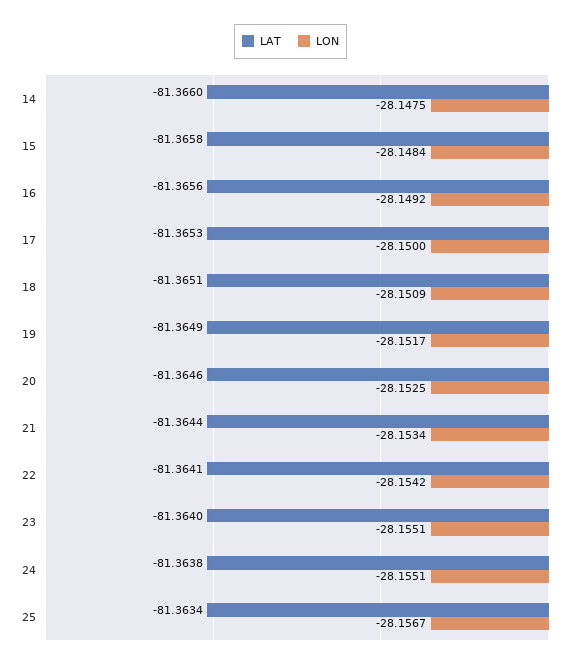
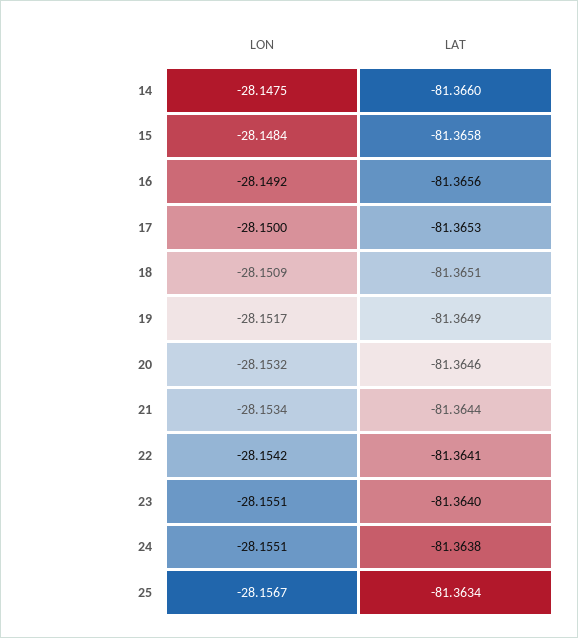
  {
    "LAT": {
      "14": -81.366,
      "15": -81.3658,
      "16": -81.3656,
      "17": -81.3653,
      "18": -81.3651,
      "19": -81.3649,
      "20": -81.3646,
      "21": -81.3644,
      "22": -81.3641,
      "23": -81.364,
      "24": -81.3638,
      "25": -81.3634
    },
    "LON": {
      "14": -28.1475,
      "15": -28.1484,
      "16": -28.1492,
      "17": -28.15,
      "18": -28.1509,
      "19": -28.1517,
-     "20": -28.1525,
+     "20": -28.1532,
      "21": -28.1534,
      "22": -28.1542,
      "23": -28.1551,
      "24": -28.1551,
      "25": -28.1567
    }
  }

